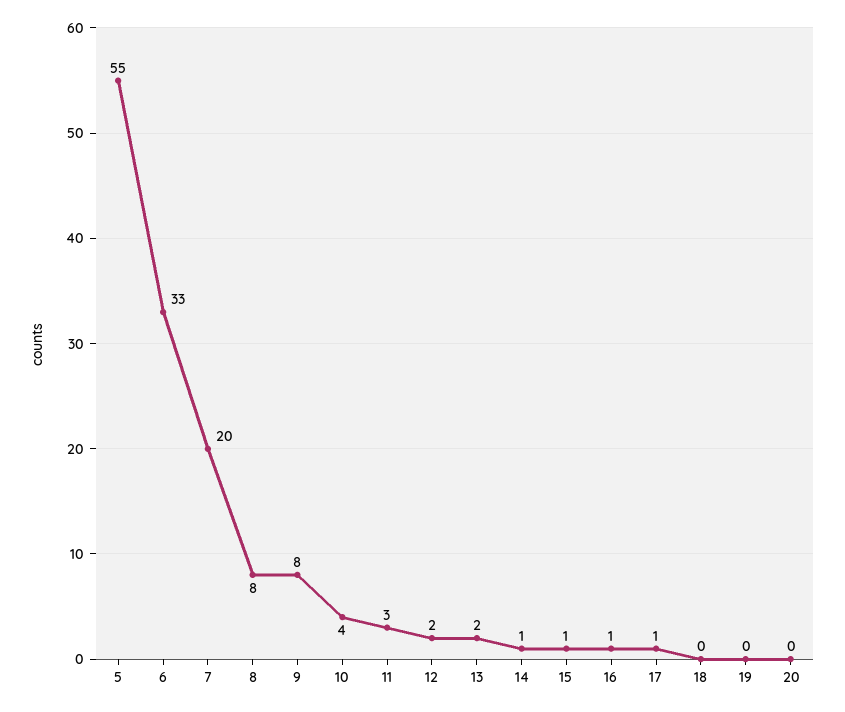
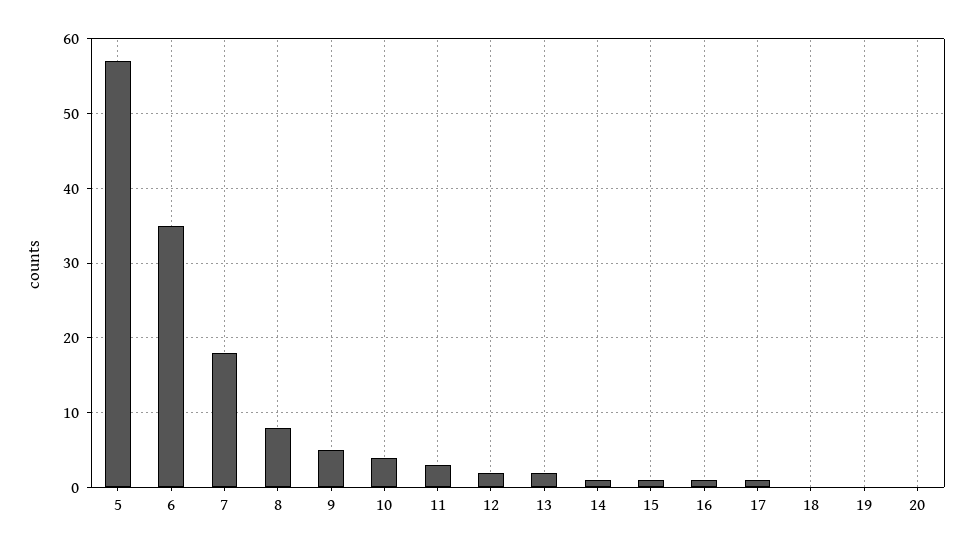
  {
-   "5": 55,
+   "5": 57,
-   "6": 33,
+   "6": 35,
-   "7": 20,
+   "7": 18,
    "8": 8,
-   "9": 8,
+   "9": 5,
    "10": 4,
    "11": 3,
    "12": 2,
    "13": 2,
    "14": 1,
    "15": 1,
    "16": 1,
    "17": 1,
    "18": 0,
    "19": 0,
    "20": 0
  }

